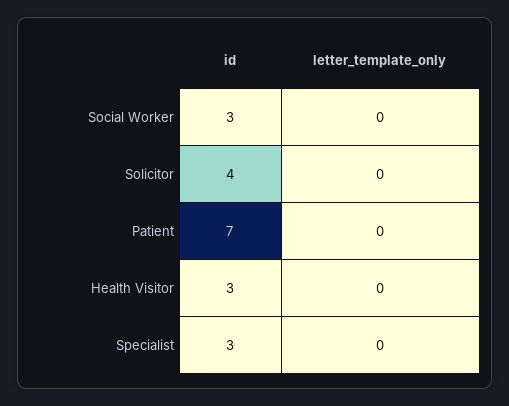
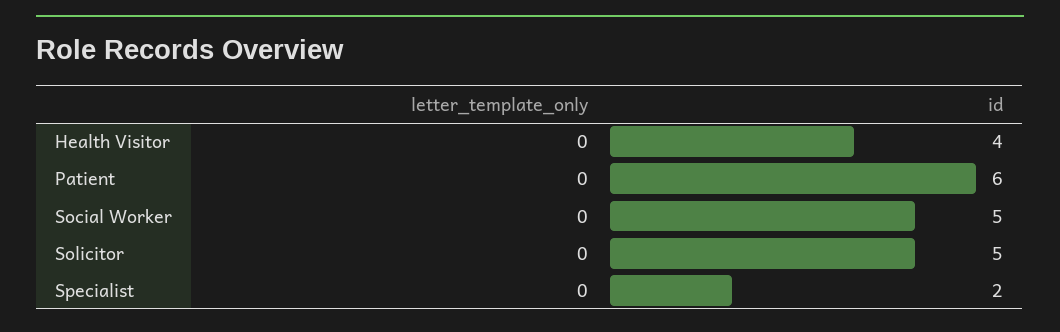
  {
    "id": {
-     "Social Worker": 3,
+     "Social Worker": 5,
-     "Solicitor": 4,
+     "Solicitor": 5,
-     "Patient": 7,
+     "Patient": 6,
-     "Health Visitor": 3,
+     "Health Visitor": 4,
-     "Specialist": 3
+     "Specialist": 2
    },
    "letter_template_only": {
      "Social Worker": 0,
      "Solicitor": 0,
      "Patient": 0,
      "Health Visitor": 0,
      "Specialist": 0
    }
  }

